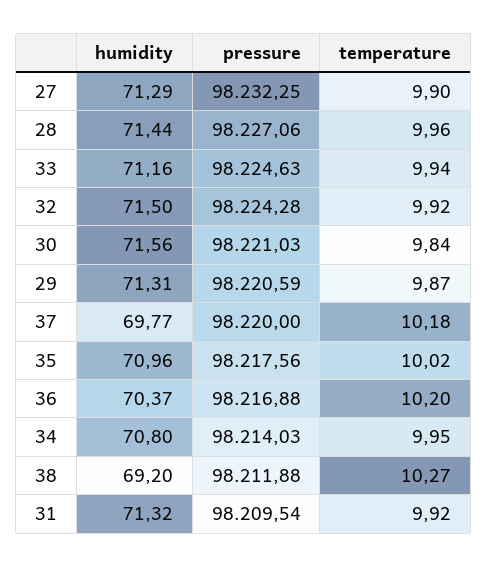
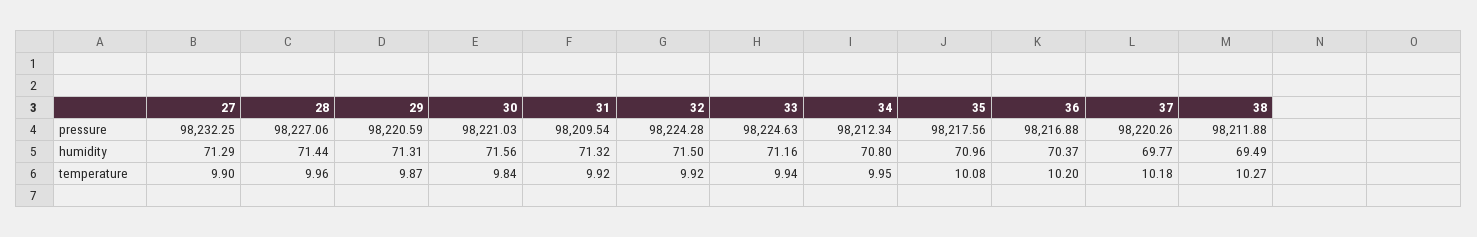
  {
    "humidity": {
      "27": 71.29,
      "28": 71.44,
      "33": 71.16,
      "32": 71.5,
      "30": 71.56,
      "29": 71.31,
      "37": 69.77,
      "35": 70.96,
      "36": 70.37,
      "34": 70.8,
-     "38": 69.2,
+     "38": 69.49,
      "31": 71.32
    },
    "pressure": {
      "27": 98232.25,
      "28": 98227.06,
      "33": 98224.63,
      "32": 98224.28,
      "30": 98221.03,
      "29": 98220.59,
-     "37": 98220,
+     "37": 98220.26,
      "35": 98217.56,
      "36": 98216.88,
-     "34": 98214.03,
+     "34": 98212.34,
      "38": 98211.88,
      "31": 98209.54
    },
    "temperature": {
      "27": 9.9,
      "28": 9.96,
      "33": 9.94,
      "32": 9.92,
      "30": 9.84,
      "29": 9.87,
      "37": 10.18,
-     "35": 10.02,
+     "35": 10.08,
      "36": 10.2,
      "34": 9.95,
      "38": 10.27,
      "31": 9.92
    }
  }

